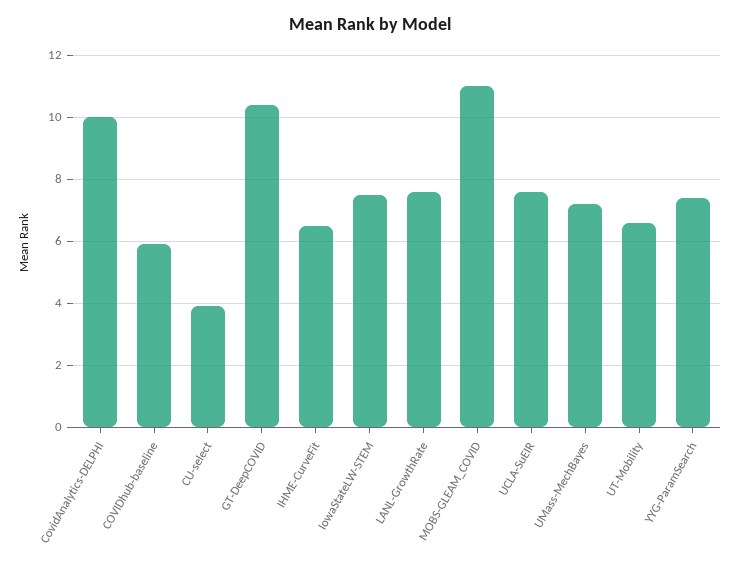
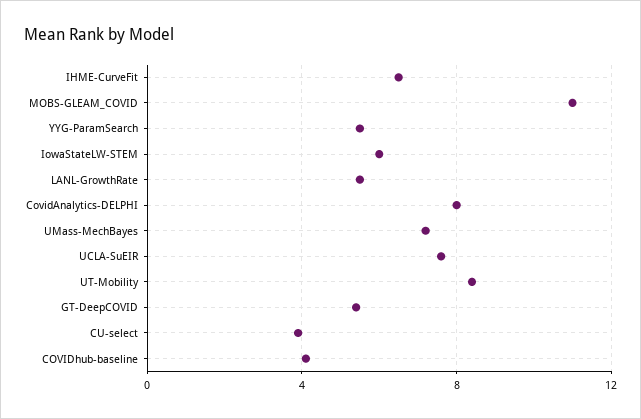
  {
-   "CovidAnalytics-DELPHI": 10,
+   "CovidAnalytics-DELPHI": 8,
-   "COVIDhub-baseline": 6,
+   "COVIDhub-baseline": 4,
    "CU-select": 4,
-   "GT-DeepCOVID": 10.5,
+   "GT-DeepCOVID": 5.5,
    "IHME-CurveFit": 6.5,
-   "IowaStateLW-STEM": 7.5,
+   "IowaStateLW-STEM": 6,
-   "LANL-GrowthRate": 7.5,
+   "LANL-GrowthRate": 5.5,
    "MOBS-GLEAM_COVID": 11,
    "UCLA-SuEIR": 7.5,
    "UMass-MechBayes": 7,
-   "UT-Mobility": 6.5,
+   "UT-Mobility": 8.5,
-   "YYG-ParamSearch": 7.5
+   "YYG-ParamSearch": 5.5
  }

